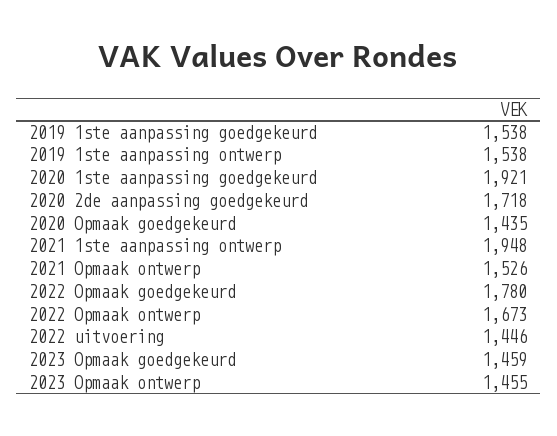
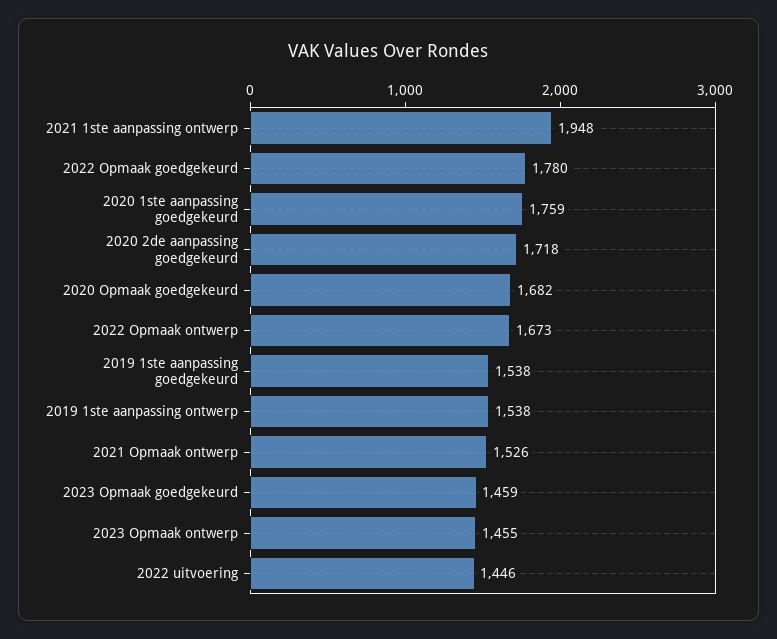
  {
    "2019 1ste aanpassing goedgekeurd": 1538,
    "2019 1ste aanpassing ontwerp": 1538,
-   "2020 1ste aanpassing goedgekeurd": 1921,
+   "2020 1ste aanpassing goedgekeurd": 1759,
    "2020 2de aanpassing goedgekeurd": 1718,
-   "2020 Opmaak goedgekeurd": 1435,
+   "2020 Opmaak goedgekeurd": 1682,
    "2021 1ste aanpassing ontwerp": 1948,
    "2021 Opmaak ontwerp": 1526,
    "2022 Opmaak goedgekeurd": 1780,
    "2022 Opmaak ontwerp": 1673,
    "2022 uitvoering": 1446,
    "2023 Opmaak goedgekeurd": 1459,
    "2023 Opmaak ontwerp": 1455
  }

